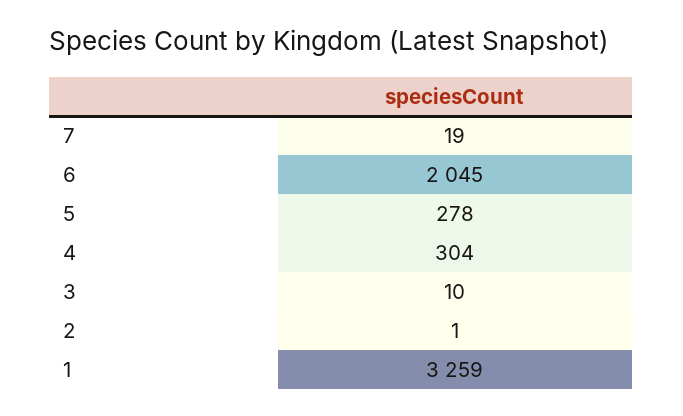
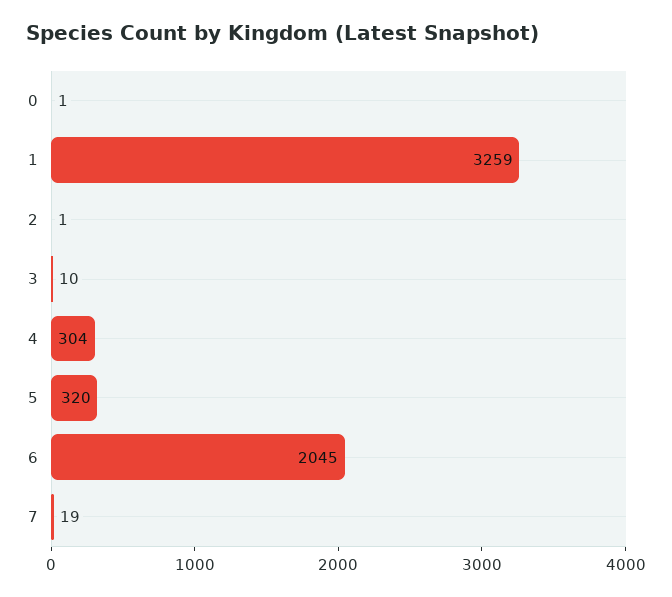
  {
    "7": 19,
    "6": 2045,
-   "5": 278,
+   "5": 320,
    "4": 304,
    "3": 10,
    "2": 1,
-   "1": 3259
+   "1": 3259,
+   "0": 1
  }

